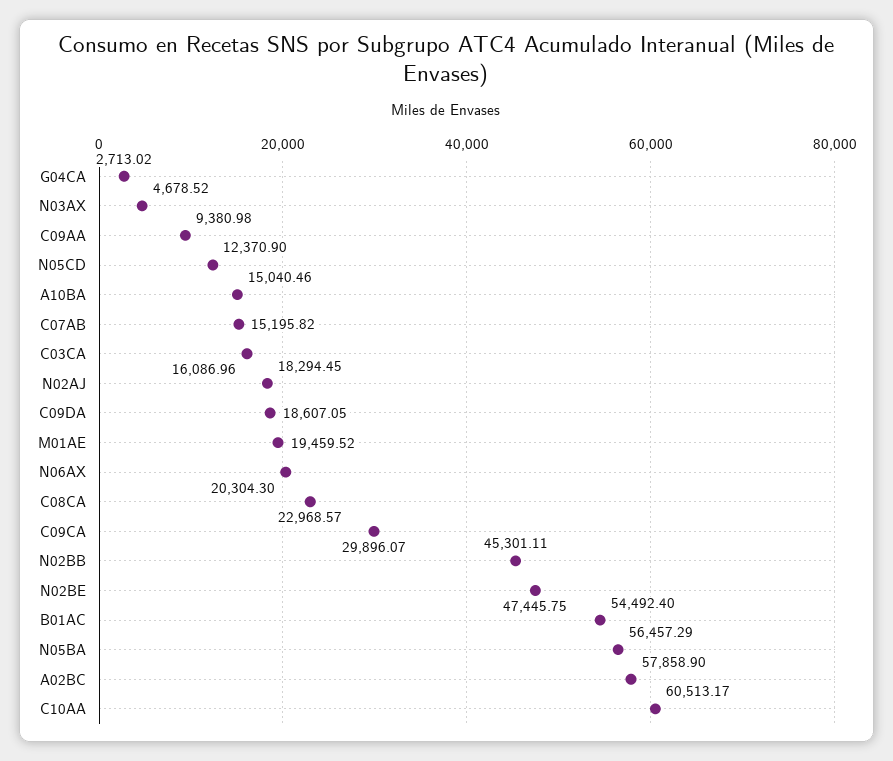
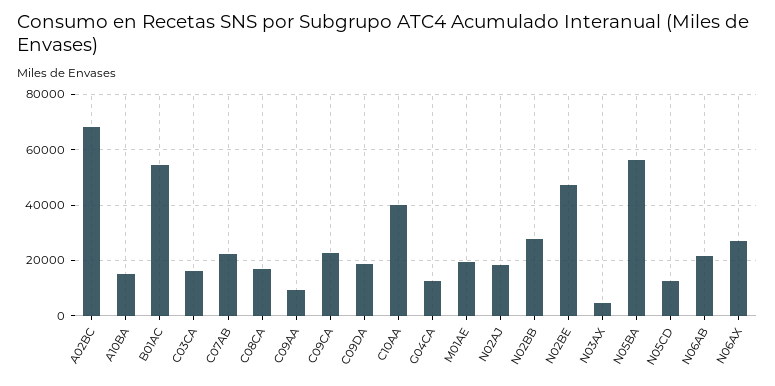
  {
-   "G04CA": 2713.02,
+   "G04CA": 12500,
    "N03AX": 4678.52,
    "C09AA": 9380.98,
    "N05CD": 12370.9,
    "A10BA": 15040.46,
-   "C07AB": 15195.82,
+   "C07AB": 22500,
    "C03CA": 16086.96,
    "N02AJ": 18294.45,
    "C09DA": 18607.05,
    "M01AE": 19459.52,
-   "N06AX": 20304.3,
+   "N06AX": 27500,
-   "C08CA": 22968.57,
+   "C08CA": 17500,
-   "C09CA": 29896.07,
+   "C09CA": 22500,
-   "N02BB": 45301.11,
+   "N02BB": 27500,
    "N02BE": 47445.75,
    "B01AC": 54492.4,
    "N05BA": 56457.29,
-   "A02BC": 57858.9,
+   "A02BC": 67500,
-   "C10AA": 60513.17
+   "C10AA": 40000,
+   "N06AB": 22500
  }

